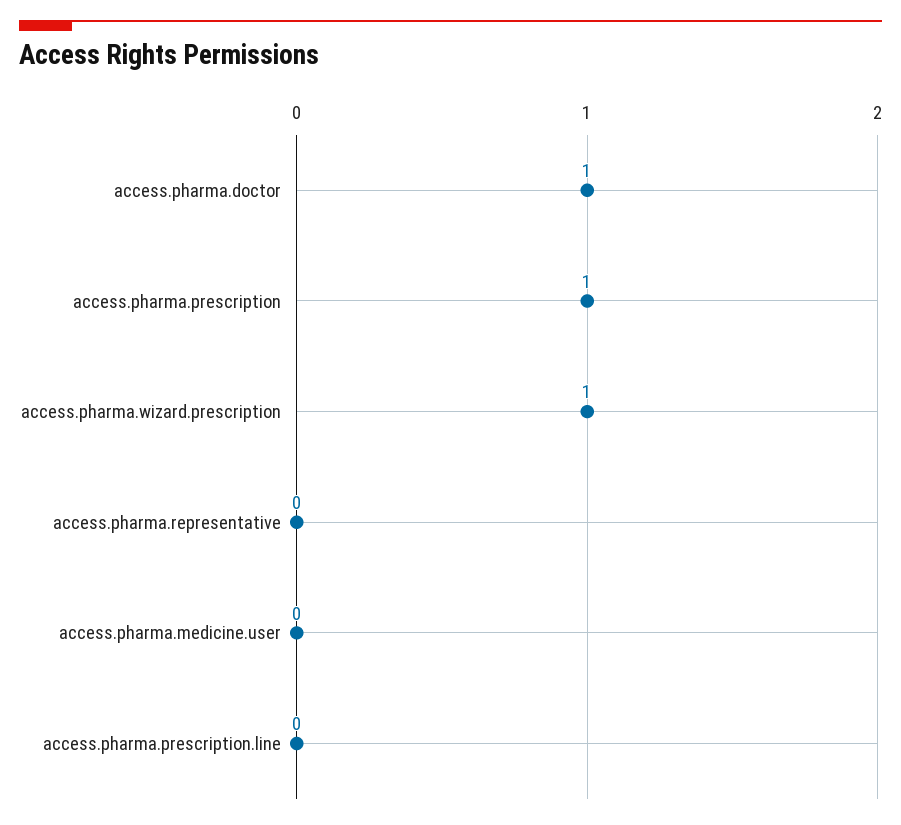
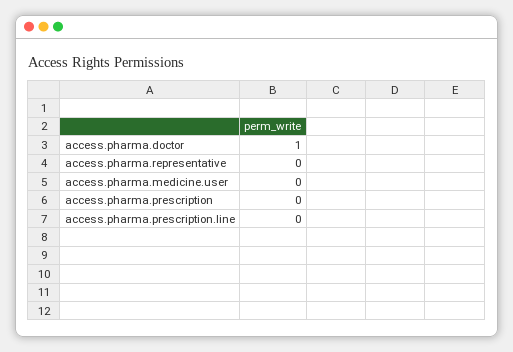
  {
    "access.pharma.doctor": 1,
-   "access.pharma.prescription": 1,
+   "access.pharma.prescription": 0,
-   "access.pharma.wizard.prescription": 1,
    "access.pharma.representative": 0,
    "access.pharma.medicine.user": 0,
    "access.pharma.prescription.line": 0
  }

